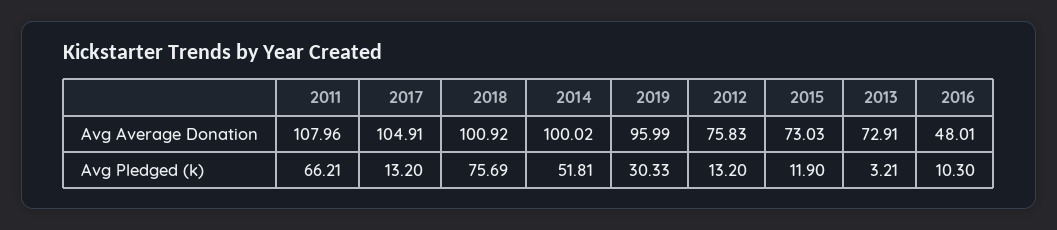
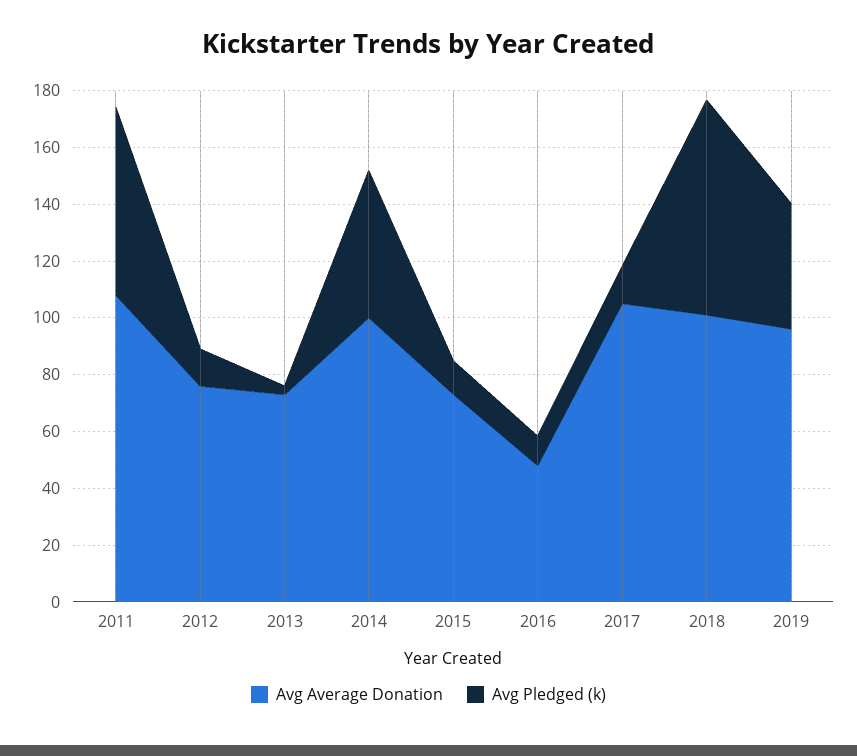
  {
    "Avg Average Donation": {
      "2011": 107.96,
      "2017": 104.91,
      "2018": 100.92,
      "2014": 100.02,
      "2019": 95.99,
      "2012": 75.83,
      "2015": 73.03,
      "2013": 72.91,
      "2016": 48.01
    },
    "Avg Pledged (k)": {
      "2011": 66.21,
      "2017": 13.2,
      "2018": 75.69,
      "2014": 51.81,
-     "2019": 30.33,
+     "2019": 45,
      "2012": 13.2,
      "2015": 11.9,
      "2013": 3.21,
      "2016": 10.3
    }
  }

